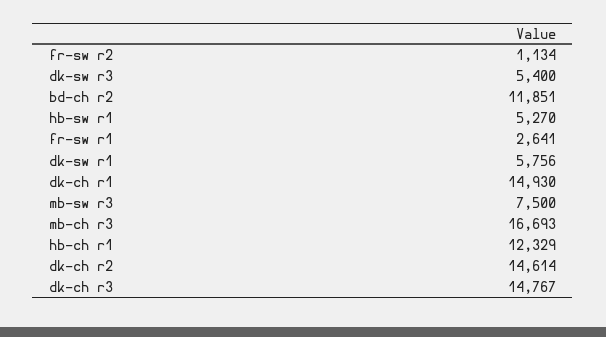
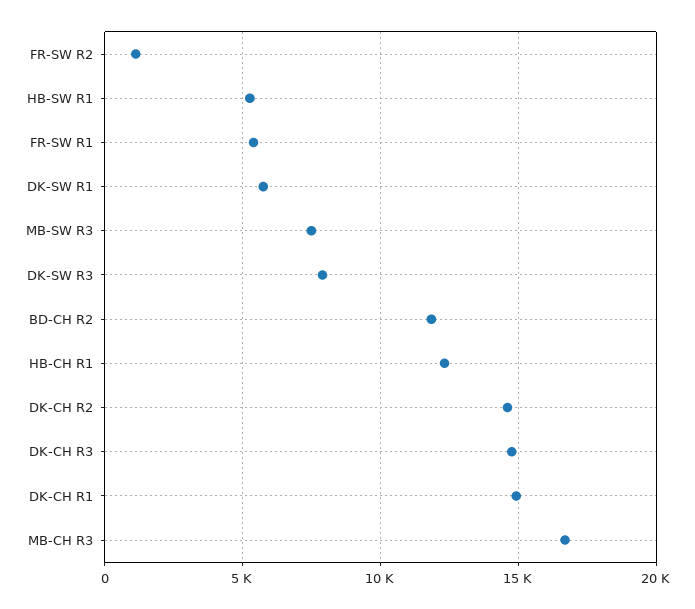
  {
    "fr-sw r2": 1134,
-   "dk-sw r3": 5400,
+   "dk-sw r3": 8000,
    "bd-ch r2": 11851,
    "hb-sw r1": 5270,
-   "fr-sw r1": 2641,
+   "fr-sw r1": 5500,
    "dk-sw r1": 5756,
    "dk-ch r1": 14930,
    "mb-sw r3": 7500,
    "mb-ch r3": 16693,
    "hb-ch r1": 12329,
    "dk-ch r2": 14614,
    "dk-ch r3": 14767
  }

